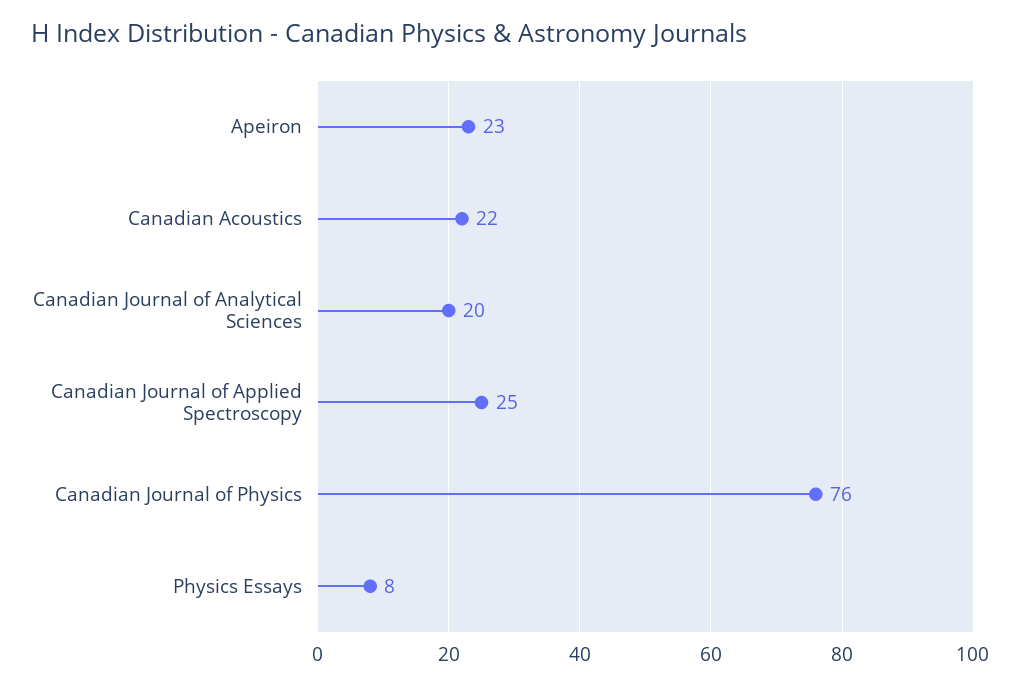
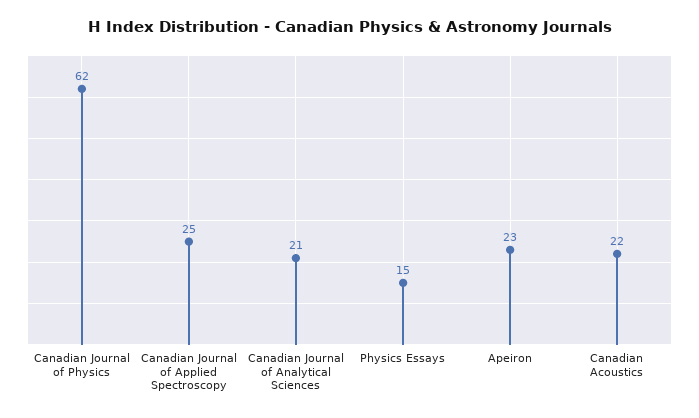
  {
    "Apeiron": 23,
    "Canadian Acoustics": 22,
-   "Canadian Journal of Analytical Sciences": 20,
+   "Canadian Journal of Analytical Sciences": 21,
    "Canadian Journal of Applied Spectroscopy": 25,
-   "Canadian Journal of Physics": 76,
+   "Canadian Journal of Physics": 62,
-   "Physics Essays": 8
+   "Physics Essays": 15
  }

